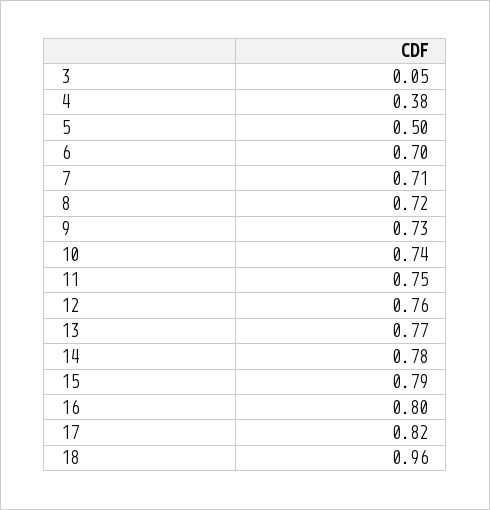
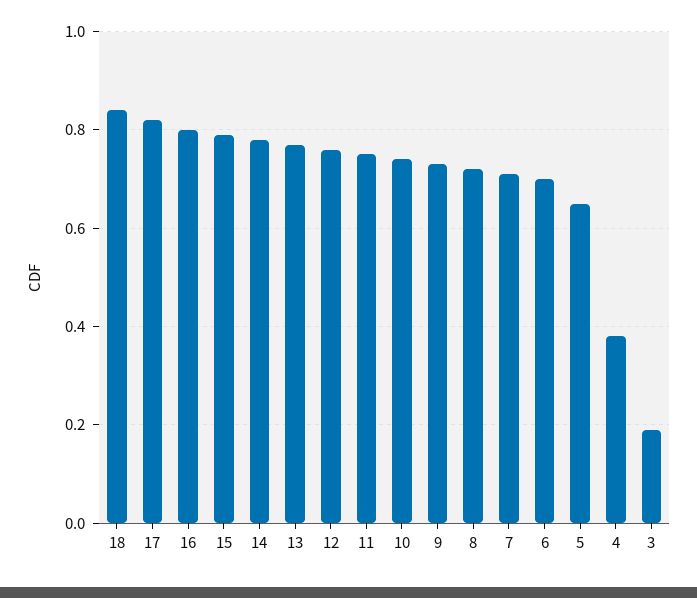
  {
-   "3": 0.05,
+   "3": 0.2,
    "4": 0.38,
-   "5": 0.5,
+   "5": 0.65,
    "6": 0.7,
    "7": 0.71,
    "8": 0.72,
    "9": 0.73,
    "10": 0.74,
    "11": 0.75,
    "12": 0.76,
    "13": 0.77,
    "14": 0.78,
    "15": 0.79,
    "16": 0.8,
    "17": 0.82,
-   "18": 0.96
+   "18": 0.85
  }

